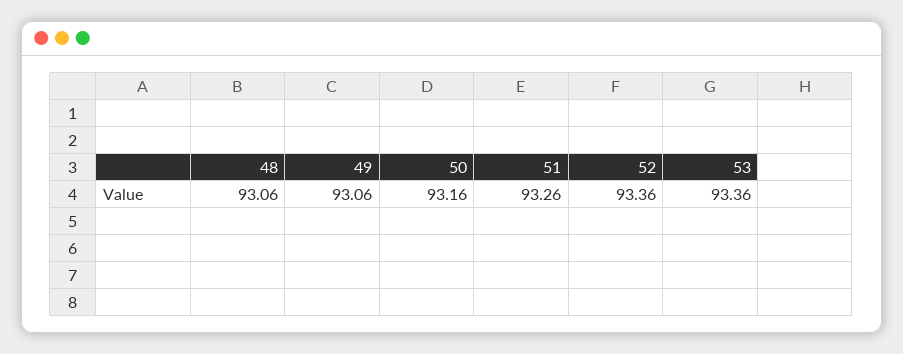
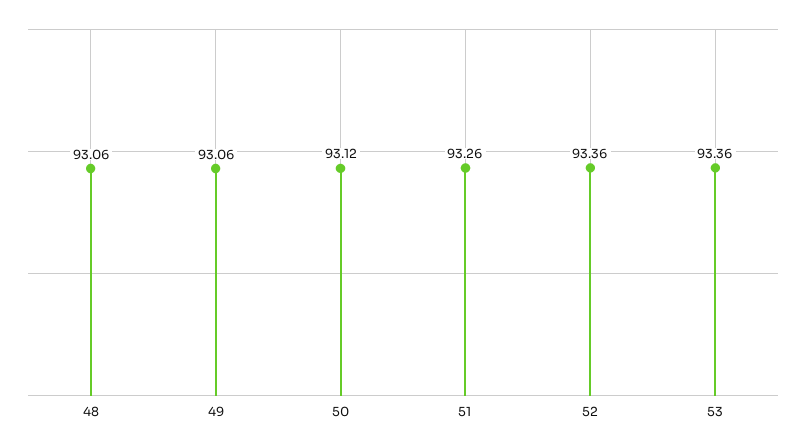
  {
    "48": 93.06,
    "49": 93.06,
-   "50": 93.16,
+   "50": 93.12,
    "51": 93.26,
    "52": 93.36,
    "53": 93.36
  }

